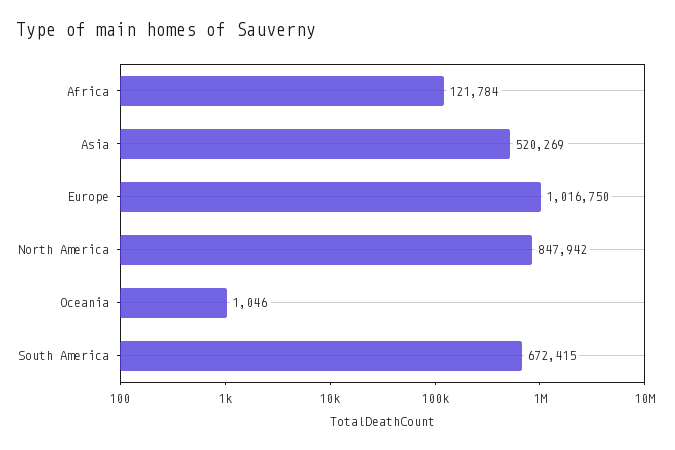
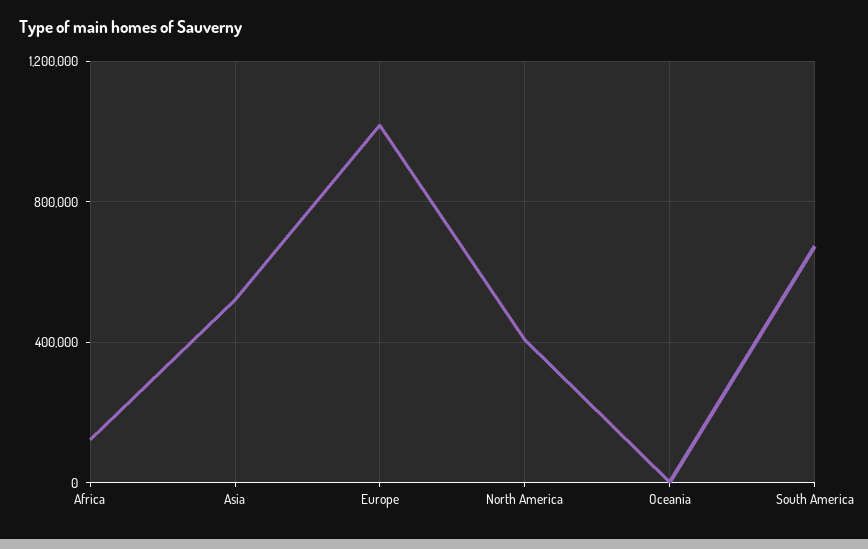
  {
    "Africa": 121784,
    "Asia": 520269,
    "Europe": 1016750,
-   "North America": 847942,
+   "North America": 400000,
    "Oceania": 1046,
    "South America": 672415
  }

